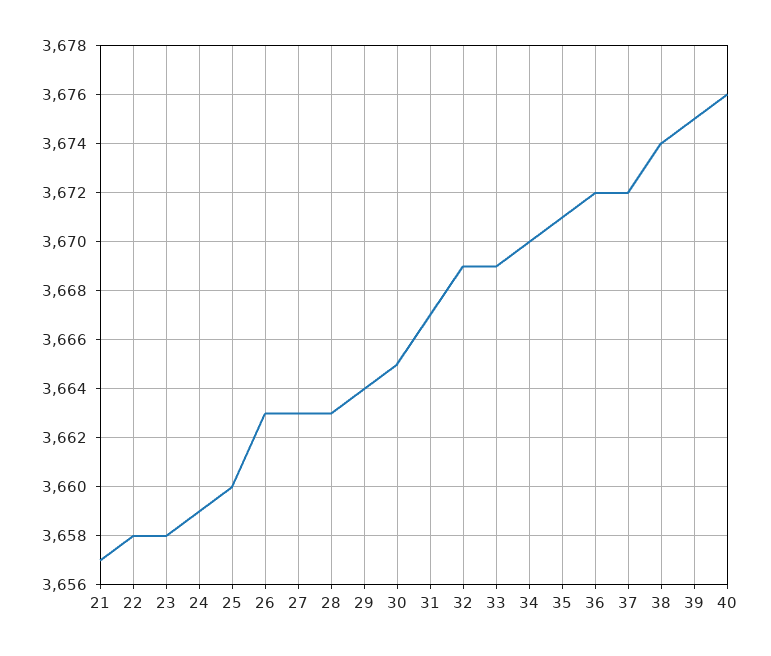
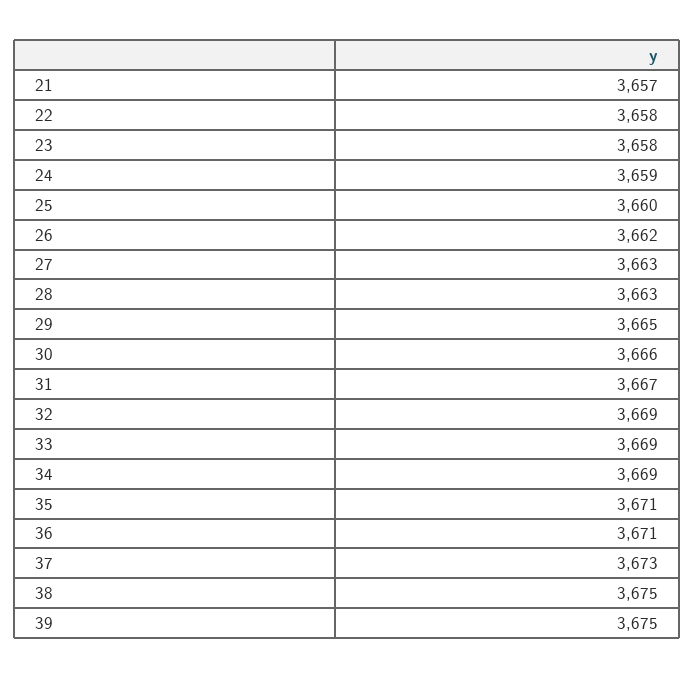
  {
    "21": 3657,
    "22": 3658,
    "23": 3658,
    "24": 3659,
    "25": 3660,
-   "26": 3663,
+   "26": 3662,
    "27": 3663,
    "28": 3663,
-   "29": 3664,
+   "29": 3665,
-   "30": 3665,
+   "30": 3666,
    "31": 3667,
    "32": 3669,
    "33": 3669,
-   "34": 3670,
+   "34": 3669,
    "35": 3671,
-   "36": 3672,
+   "36": 3671,
-   "37": 3672,
+   "37": 3673,
-   "38": 3674,
+   "38": 3675,
-   "39": 3675,
+   "39": 3675
-   "40": 3676
  }

